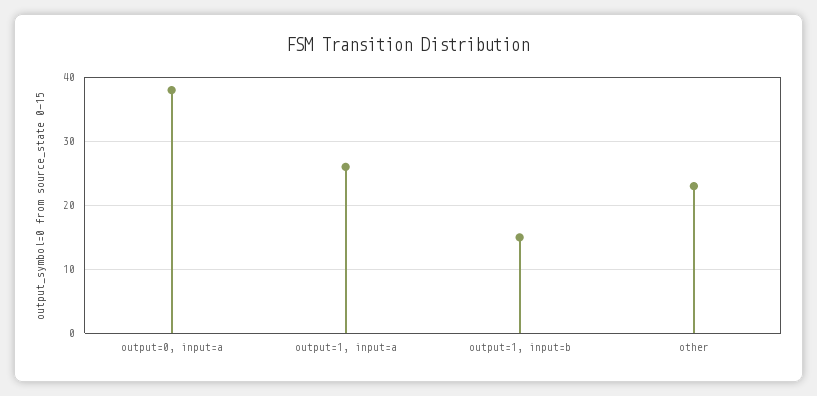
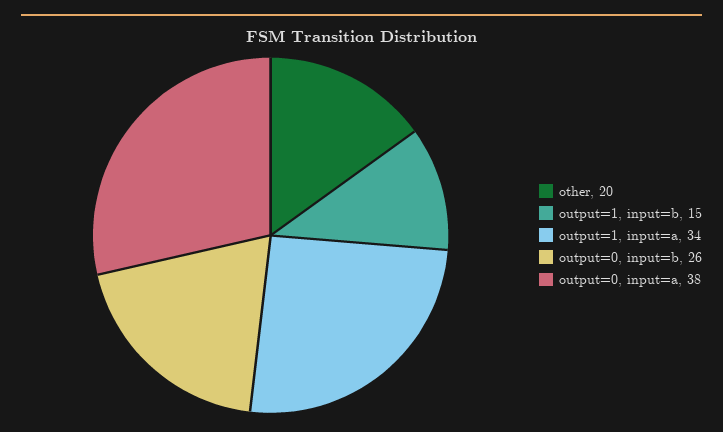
  {
    "output=0, input=a": 38,
-   "output=1, input=a": 26,
+   "output=1, input=a": 34,
    "output=1, input=b": 15,
-   "other": 23
+   "other": 20,
+   "output=0, input=b": 26
  }

